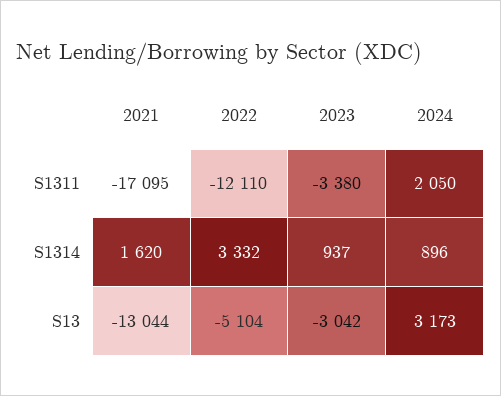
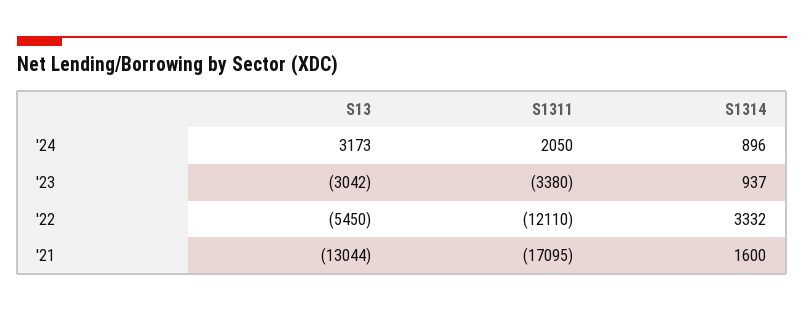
  {
    "2021": {
      "S1311": -17095,
-     "S1314": 1620,
+     "S1314": 1600,
      "S13": -13044
    },
    "2022": {
      "S1311": -12110,
      "S1314": 3332,
-     "S13": -5104
+     "S13": -5450
    },
    "2023": {
      "S1311": -3380,
      "S1314": 937,
      "S13": -3042
    },
    "2024": {
      "S1311": 2050,
      "S1314": 896,
      "S13": 3173
    }
  }

